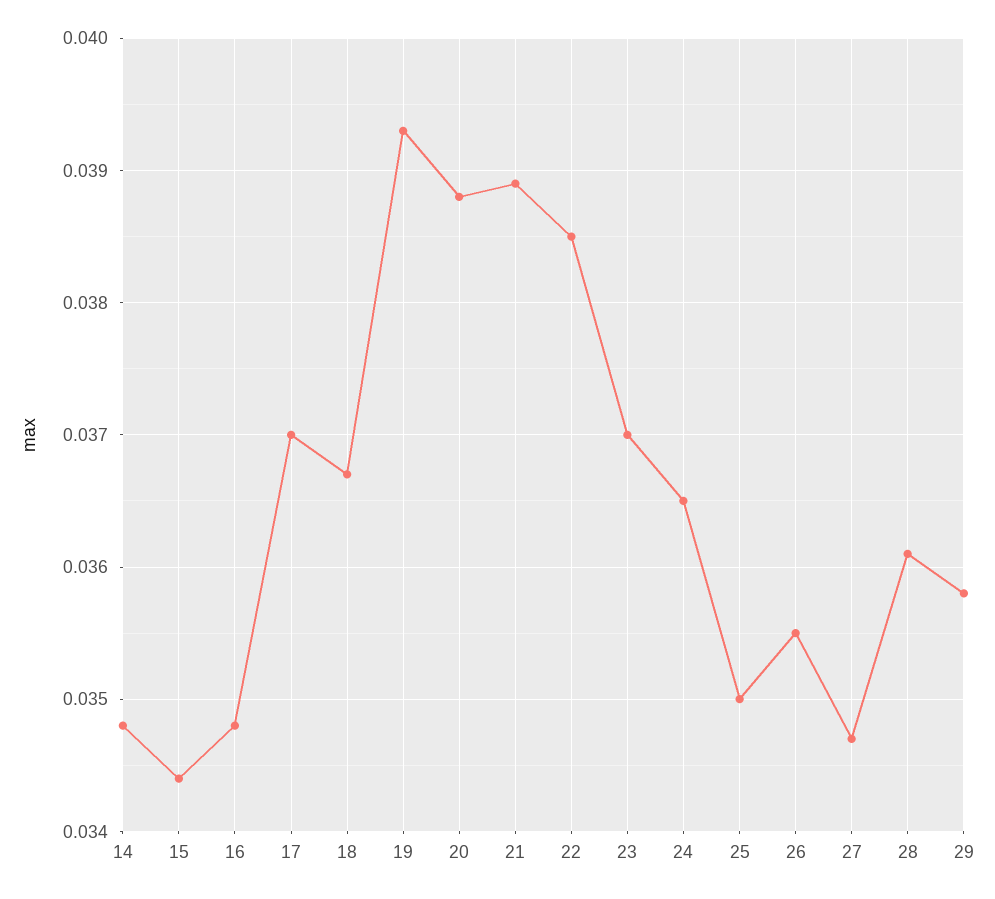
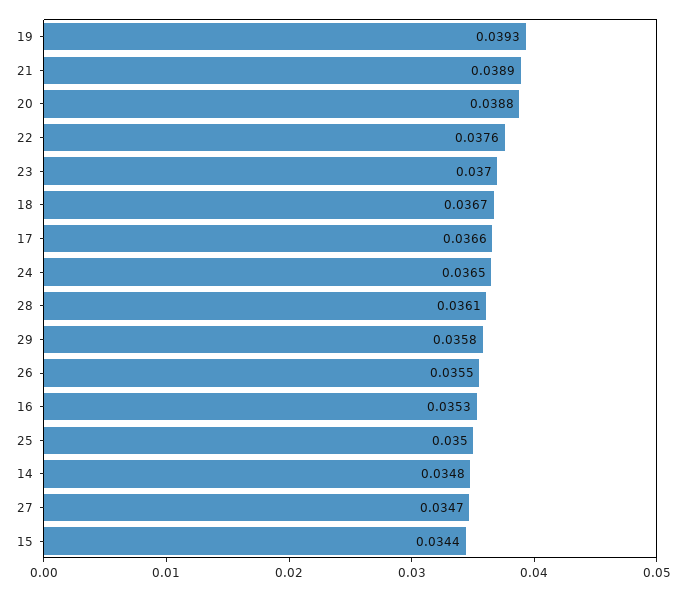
  {
    "14": 0.0348,
    "15": 0.0344,
-   "16": 0.0348,
+   "16": 0.0353,
-   "17": 0.037,
+   "17": 0.0366,
    "18": 0.0367,
    "19": 0.0393,
    "20": 0.0388,
    "21": 0.0389,
-   "22": 0.0385,
+   "22": 0.0376,
    "23": 0.037,
    "24": 0.0365,
    "25": 0.035,
    "26": 0.0355,
    "27": 0.0347,
    "28": 0.0361,
    "29": 0.0358
  }

